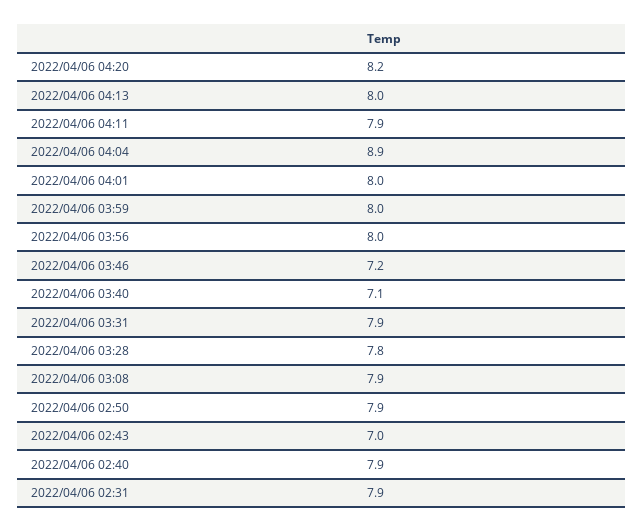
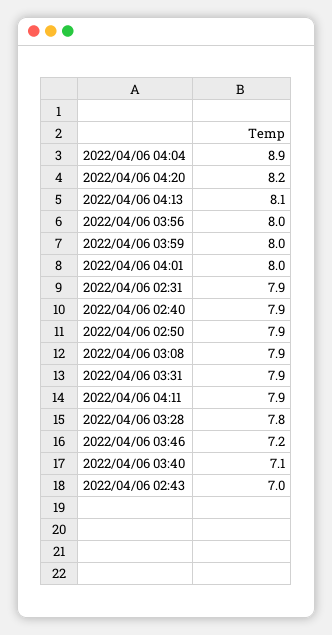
  {
    "2022/04/06 04:20": 8.2,
-   "2022/04/06 04:13": 8,
+   "2022/04/06 04:13": 8.1,
    "2022/04/06 04:11": 7.9,
    "2022/04/06 04:04": 8.9,
    "2022/04/06 04:01": 8,
    "2022/04/06 03:59": 8,
    "2022/04/06 03:56": 8,
    "2022/04/06 03:46": 7.2,
    "2022/04/06 03:40": 7.1,
    "2022/04/06 03:31": 7.9,
    "2022/04/06 03:28": 7.8,
    "2022/04/06 03:08": 7.9,
    "2022/04/06 02:50": 7.9,
    "2022/04/06 02:43": 7,
    "2022/04/06 02:40": 7.9,
    "2022/04/06 02:31": 7.9
  }

